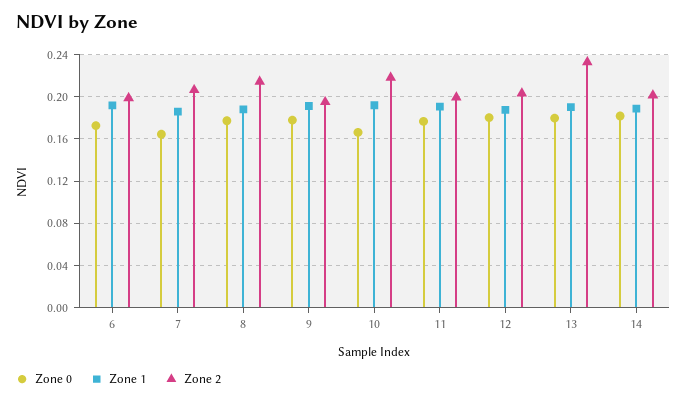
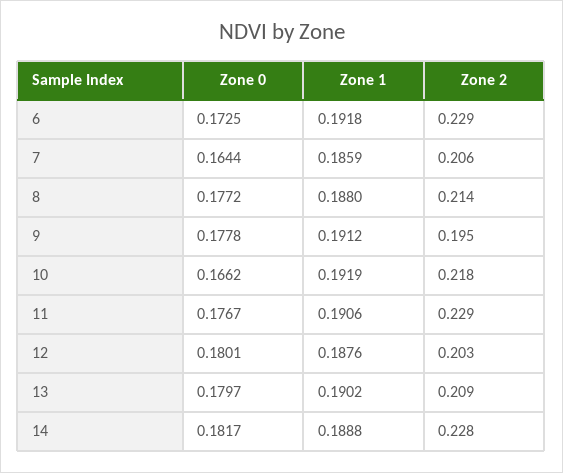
  {
    "Zone 0": {
      "6": 0.1725,
      "7": 0.1644,
      "8": 0.1772,
      "9": 0.1778,
      "10": 0.1662,
      "11": 0.1767,
      "12": 0.1801,
      "13": 0.1797,
      "14": 0.1817
    },
    "Zone 1": {
      "6": 0.1918,
      "7": 0.1859,
      "8": 0.188,
      "9": 0.1912,
      "10": 0.1919,
      "11": 0.1906,
      "12": 0.1876,
      "13": 0.1902,
      "14": 0.1888
    },
    "Zone 2": {
-     "6": 0.2,
+     "6": 0.229,
      "7": 0.206,
      "8": 0.214,
      "9": 0.195,
      "10": 0.218,
-     "11": 0.2,
+     "11": 0.229,
      "12": 0.203,
-     "13": 0.23,
+     "13": 0.209,
-     "14": 0.2
+     "14": 0.228
    }
  }

